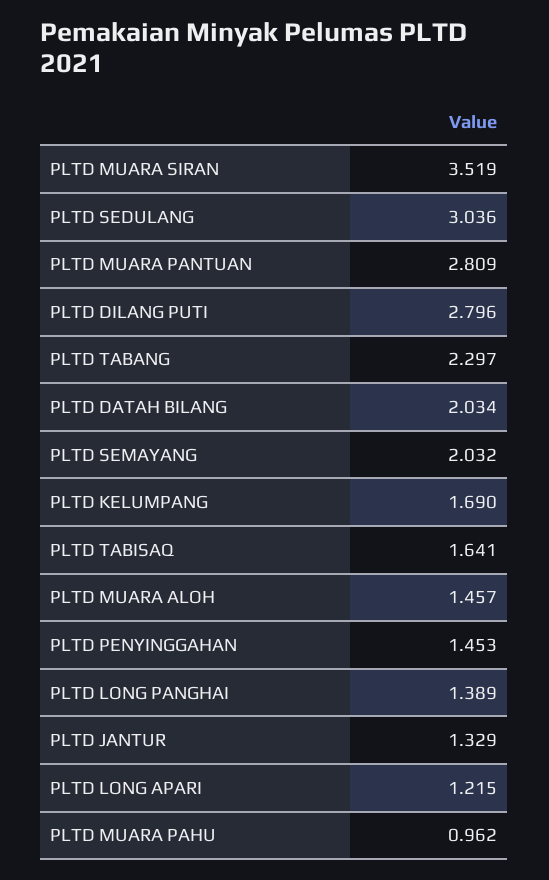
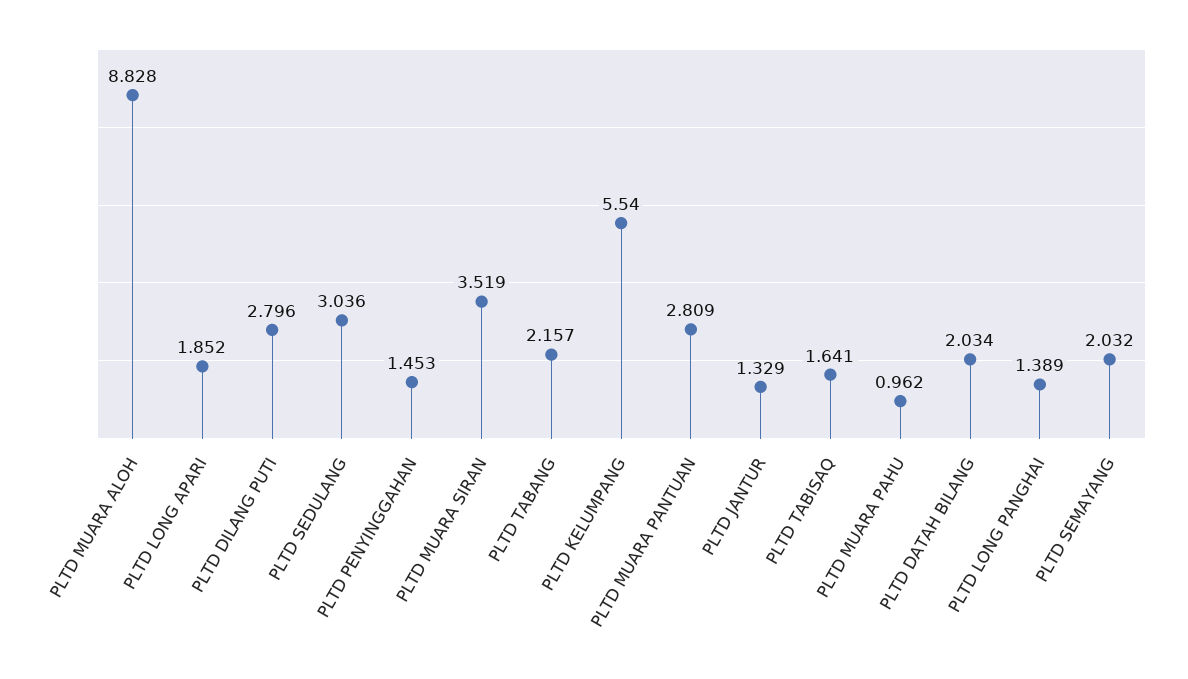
  {
    "PLTD MUARA SIRAN": 3.519,
    "PLTD SEDULANG": 3.036,
    "PLTD MUARA PANTUAN": 2.809,
    "PLTD DILANG PUTI": 2.796,
-   "PLTD TABANG": 2.297,
+   "PLTD TABANG": 2.157,
    "PLTD DATAH BILANG": 2.034,
    "PLTD SEMAYANG": 2.032,
-   "PLTD KELUMPANG": 1.69,
+   "PLTD KELUMPANG": 5.54,
    "PLTD TABISAQ": 1.641,
-   "PLTD MUARA ALOH": 1.457,
+   "PLTD MUARA ALOH": 8.828,
    "PLTD PENYINGGAHAN": 1.453,
    "PLTD LONG PANGHAI": 1.389,
    "PLTD JANTUR": 1.329,
-   "PLTD LONG APARI": 1.215,
+   "PLTD LONG APARI": 1.852,
    "PLTD MUARA PAHU": 0.962
  }

